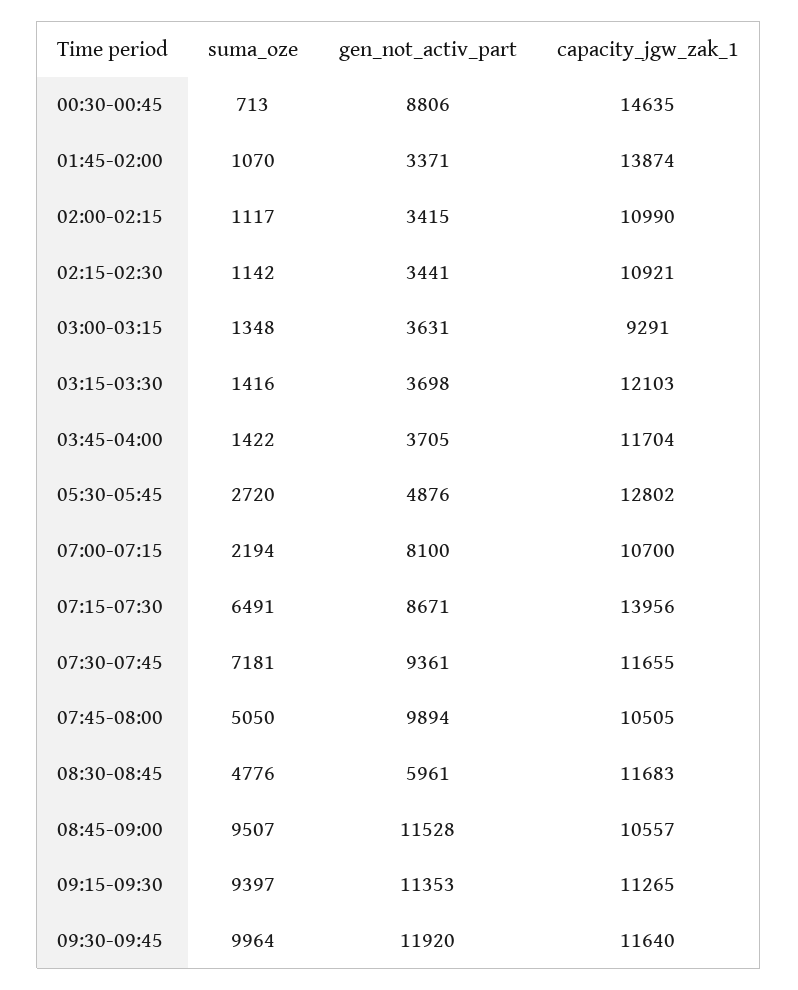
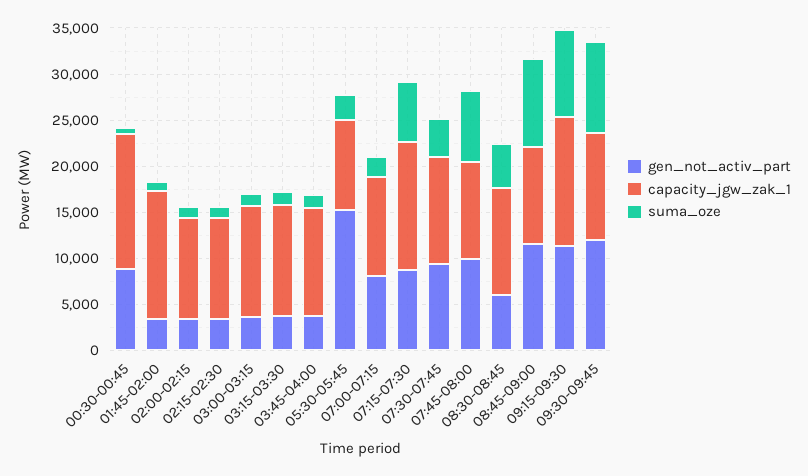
  {
    "suma_oze": {
      "00:30-00:45": 713,
      "01:45-02:00": 1070,
      "02:00-02:15": 1117,
      "02:15-02:30": 1142,
      "03:00-03:15": 1348,
      "03:15-03:30": 1416,
      "03:45-04:00": 1422,
      "05:30-05:45": 2720,
      "07:00-07:15": 2194,
      "07:15-07:30": 6491,
-     "07:30-07:45": 7181,
+     "07:30-07:45": 4000,
-     "07:45-08:00": 5050,
+     "07:45-08:00": 8000,
      "08:30-08:45": 4776,
      "08:45-09:00": 9507,
      "09:15-09:30": 9397,
      "09:30-09:45": 9964
    },
    "gen_not_activ_part": {
      "00:30-00:45": 8806,
      "01:45-02:00": 3371,
      "02:00-02:15": 3415,
      "02:15-02:30": 3441,
      "03:00-03:15": 3631,
      "03:15-03:30": 3698,
      "03:45-04:00": 3705,
-     "05:30-05:45": 4876,
+     "05:30-05:45": 15000,
      "07:00-07:15": 8100,
      "07:15-07:30": 8671,
      "07:30-07:45": 9361,
      "07:45-08:00": 9894,
      "08:30-08:45": 5961,
      "08:45-09:00": 11528,
      "09:15-09:30": 11353,
      "09:30-09:45": 11920
    },
    "capacity_jgw_zak_1": {
      "00:30-00:45": 14635,
      "01:45-02:00": 13874,
      "02:00-02:15": 10990,
      "02:15-02:30": 10921,
-     "03:00-03:15": 9291,
+     "03:00-03:15": 12000,
      "03:15-03:30": 12103,
      "03:45-04:00": 11704,
-     "05:30-05:45": 12802,
+     "05:30-05:45": 10000,
      "07:00-07:15": 10700,
      "07:15-07:30": 13956,
      "07:30-07:45": 11655,
      "07:45-08:00": 10505,
      "08:30-08:45": 11683,
      "08:45-09:00": 10557,
-     "09:15-09:30": 11265,
+     "09:15-09:30": 14000,
      "09:30-09:45": 11640
    }
  }

